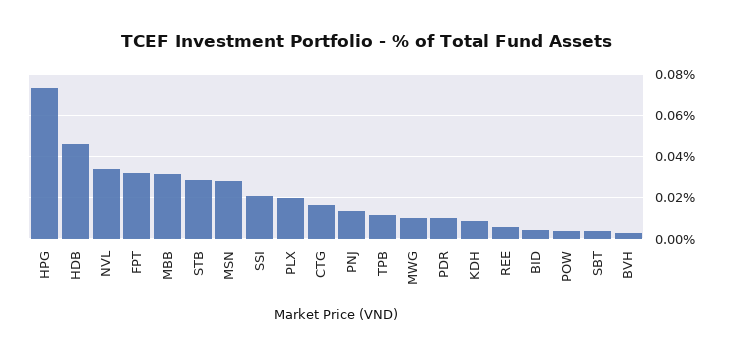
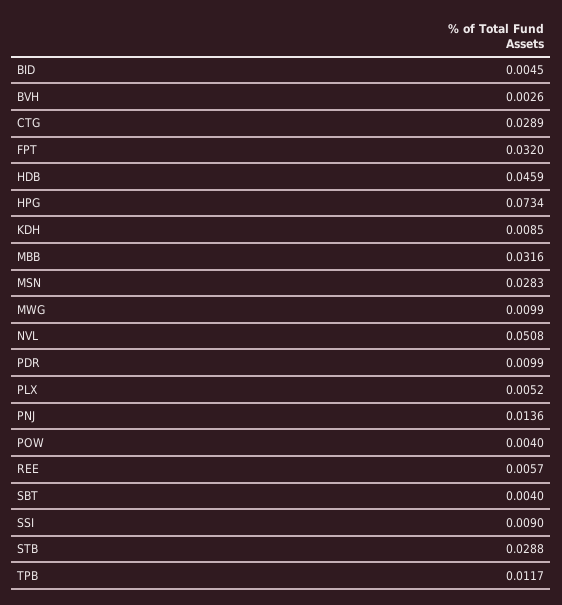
  {
    "HPG": 0.0734,
    "HDB": 0.0459,
-   "NVL": 0.035,
+   "NVL": 0.0508,
    "FPT": 0.032,
    "MBB": 0.0316,
    "STB": 0.0288,
    "MSN": 0.0283,
-   "SSI": 0.02,
+   "SSI": 0.009,
-   "PLX": 0.02,
+   "PLX": 0.0052,
-   "CTG": 0.015,
+   "CTG": 0.0289,
    "PNJ": 0.0136,
    "TPB": 0.0117,
    "MWG": 0.0099,
    "PDR": 0.0099,
    "KDH": 0.0085,
    "REE": 0.0057,
    "BID": 0.0045,
    "POW": 0.004,
    "SBT": 0.004,
    "BVH": 0.0026
  }

